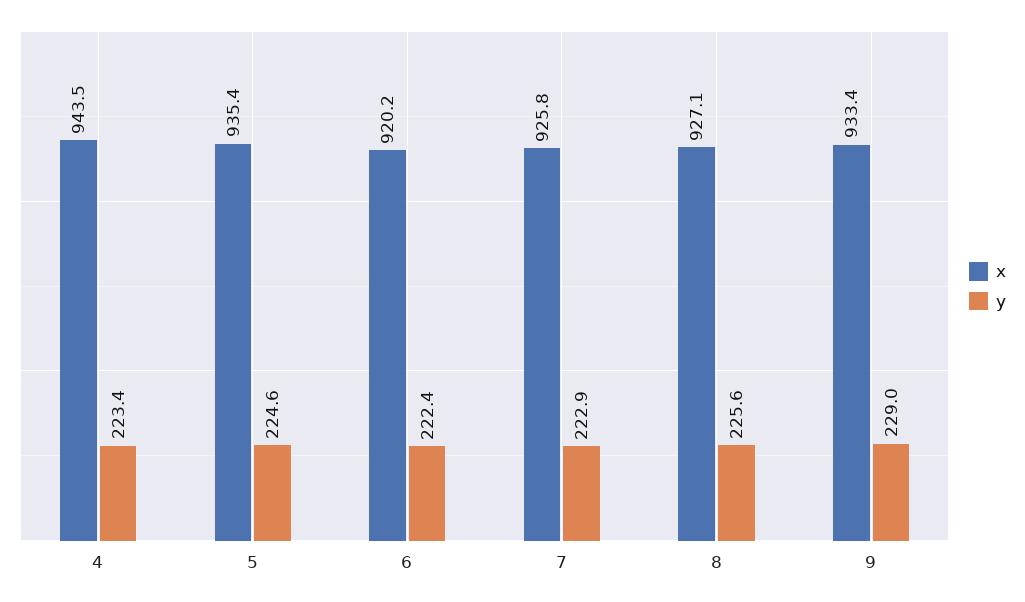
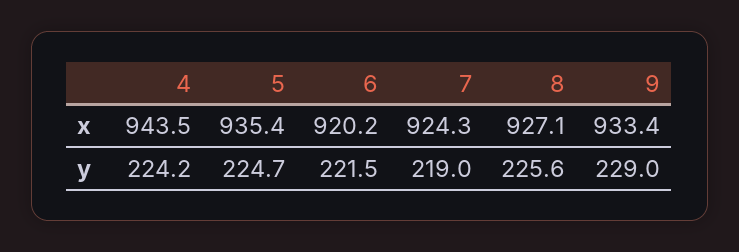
  {
    "x": {
      "4": 943.5,
      "5": 935.4,
      "6": 920.2,
-     "7": 925.8,
+     "7": 924.3,
      "8": 927.1,
      "9": 933.4
    },
    "y": {
-     "4": 223.4,
+     "4": 224.2,
-     "5": 224.6,
+     "5": 224.7,
-     "6": 222.4,
+     "6": 221.5,
-     "7": 222.9,
+     "7": 219,
      "8": 225.6,
      "9": 229
    }
  }

